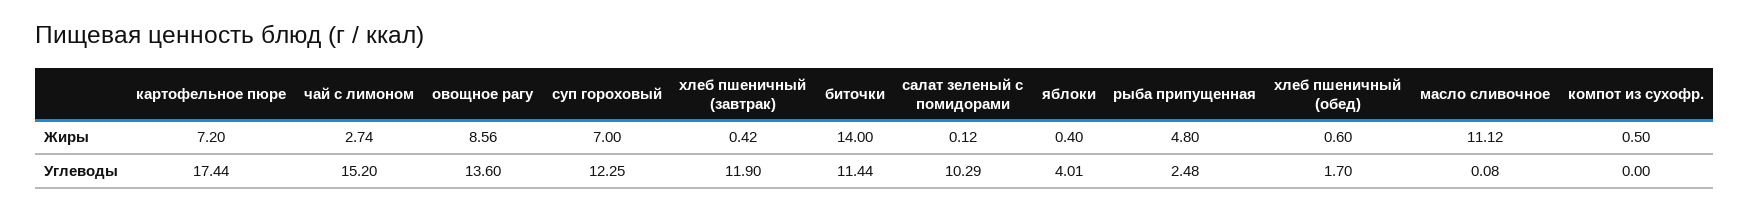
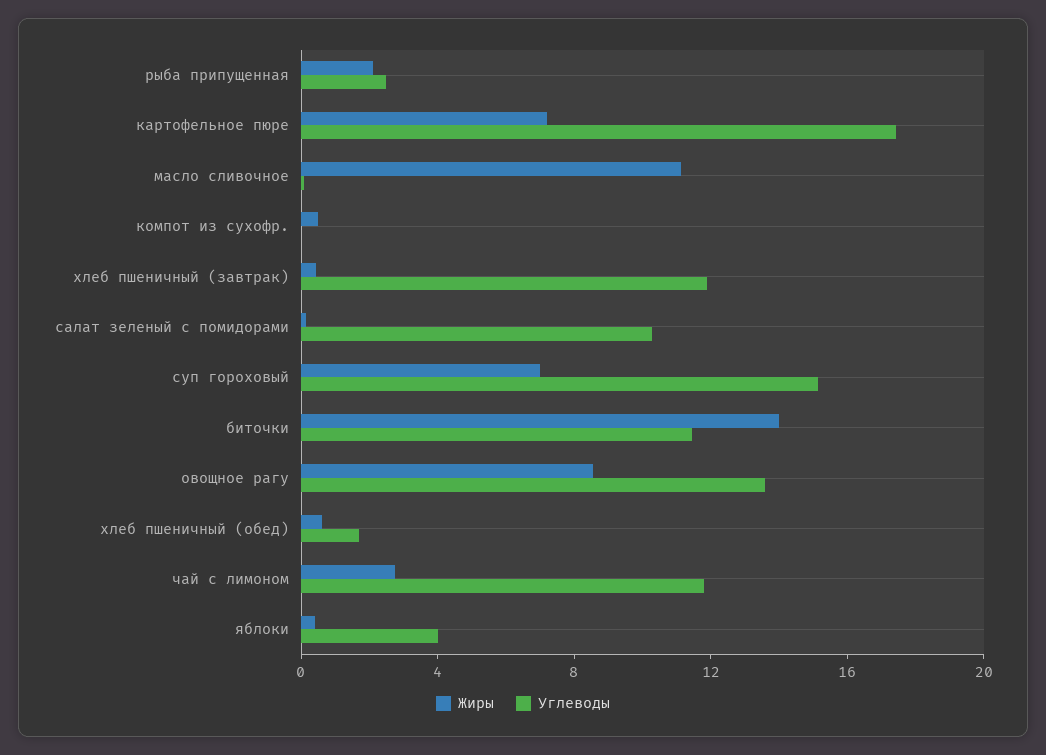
  {
    "Жиры": {
      "картофельное пюре": 7.2,
      "чай с лимоном": 2.74,
      "овощное рагу": 8.56,
      "суп гороховый": 7,
      "хлеб пшеничный (завтрак)": 0.42,
      "биточки": 14,
      "салат зеленый с помидорами": 0.12,
      "яблоки": 0.4,
-     "рыба припущенная": 4.8,
+     "рыба припущенная": 2,
      "хлеб пшеничный (обед)": 0.6,
      "масло сливочное": 11.12,
      "компот из сухофр.": 0.5
    },
    "Углеводы": {
      "картофельное пюре": 17.44,
-     "чай с лимоном": 15.2,
+     "чай с лимоном": 12,
      "овощное рагу": 13.6,
-     "суп гороховый": 12.25,
+     "суп гороховый": 15,
      "хлеб пшеничный (завтрак)": 11.9,
      "биточки": 11.44,
      "салат зеленый с помидорами": 10.29,
      "яблоки": 4.01,
      "рыба припущенная": 2.48,
      "хлеб пшеничный (обед)": 1.7,
      "масло сливочное": 0.08,
      "компот из сухофр.": 0
    }
  }

